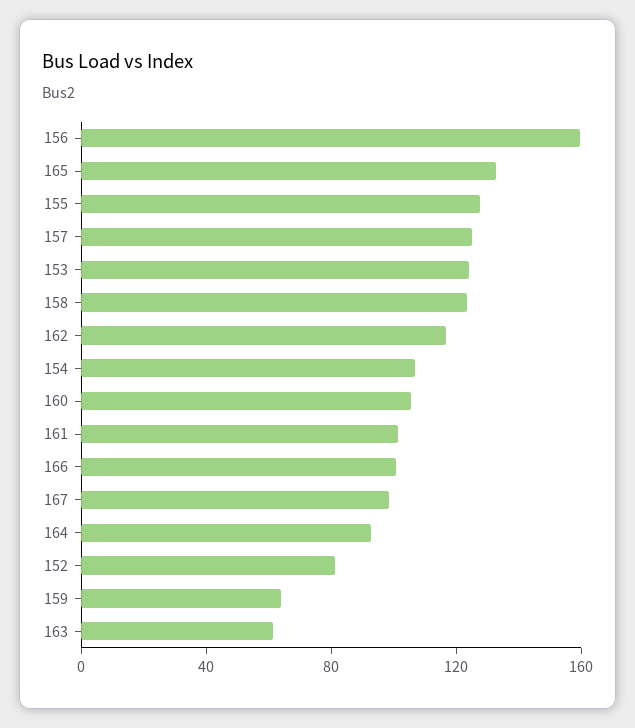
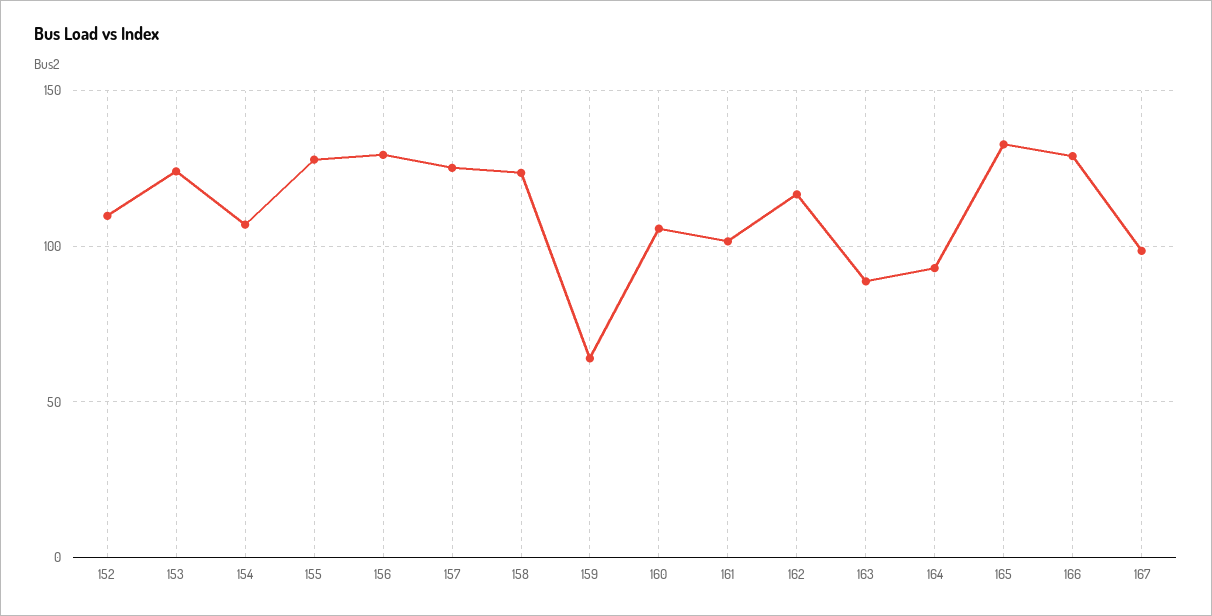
  {
-   "156": 160,
+   "156": 130,
    "165": 135,
    "155": 130,
    "157": 125,
    "153": 125,
    "158": 125,
    "162": 115,
    "154": 105,
    "160": 105,
    "161": 100,
-   "166": 100,
+   "166": 130,
    "167": 100,
    "164": 95,
-   "152": 80,
+   "152": 110,
    "159": 65,
-   "163": 60
+   "163": 90
  }

